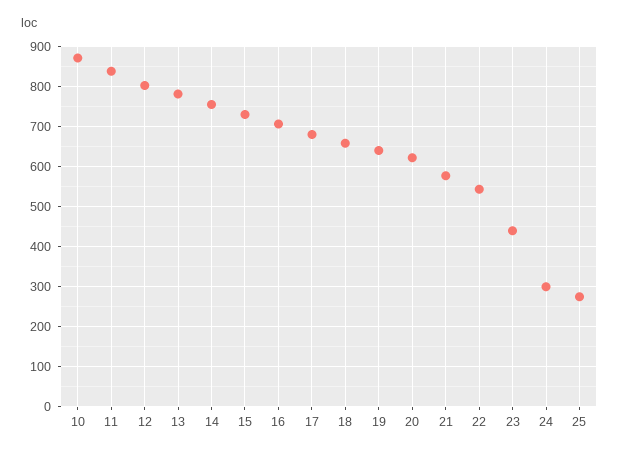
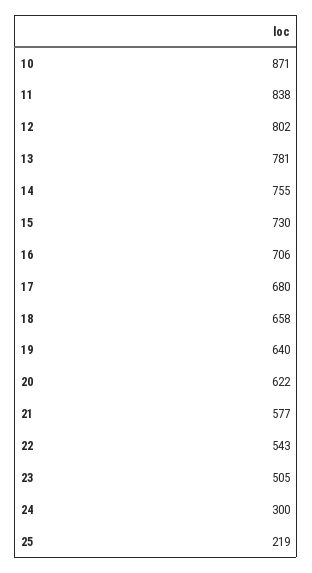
  {
    "10": 871,
    "11": 838,
    "12": 802,
    "13": 781,
    "14": 755,
    "15": 730,
    "16": 706,
    "17": 680,
    "18": 658,
    "19": 640,
    "20": 622,
    "21": 577,
    "22": 543,
-   "23": 440,
+   "23": 505,
    "24": 300,
-   "25": 280
+   "25": 219
  }

